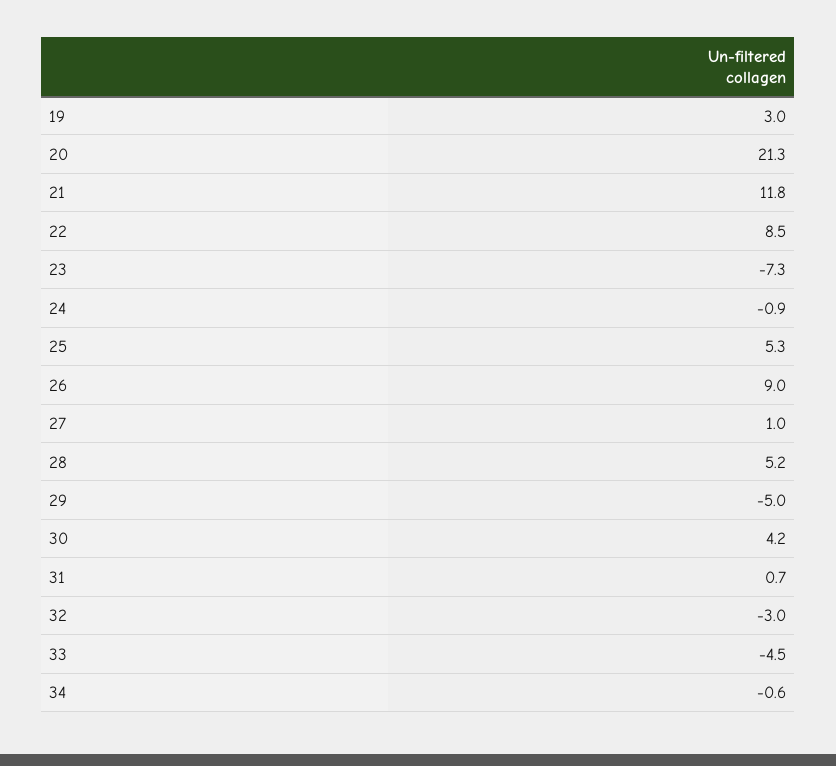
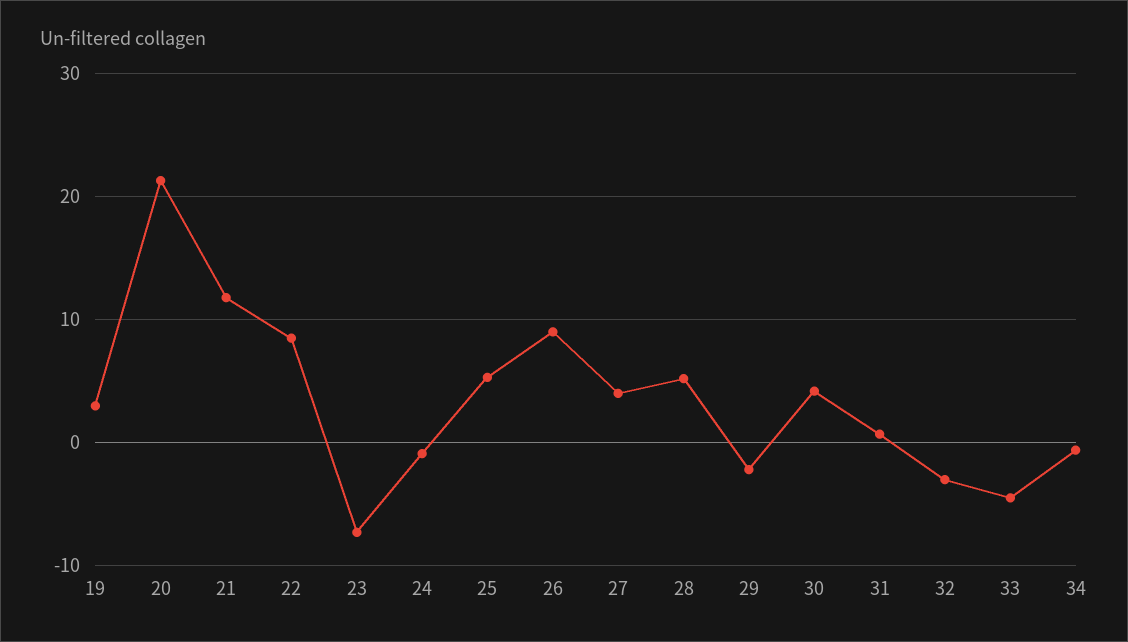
  {
    "19": 3,
    "20": 21.3,
    "21": 11.8,
    "22": 8.5,
    "23": -7.3,
    "24": -0.9,
    "25": 5.3,
    "26": 9,
-   "27": 1,
+   "27": 4,
    "28": 5.2,
-   "29": -5,
+   "29": -2,
    "30": 4.2,
    "31": 0.7,
    "32": -3,
    "33": -4.5,
    "34": -0.6
  }

